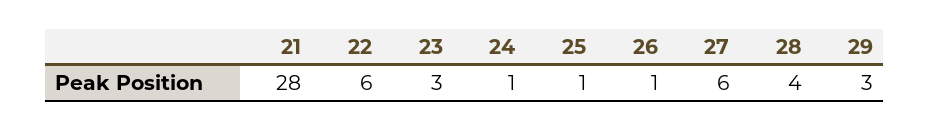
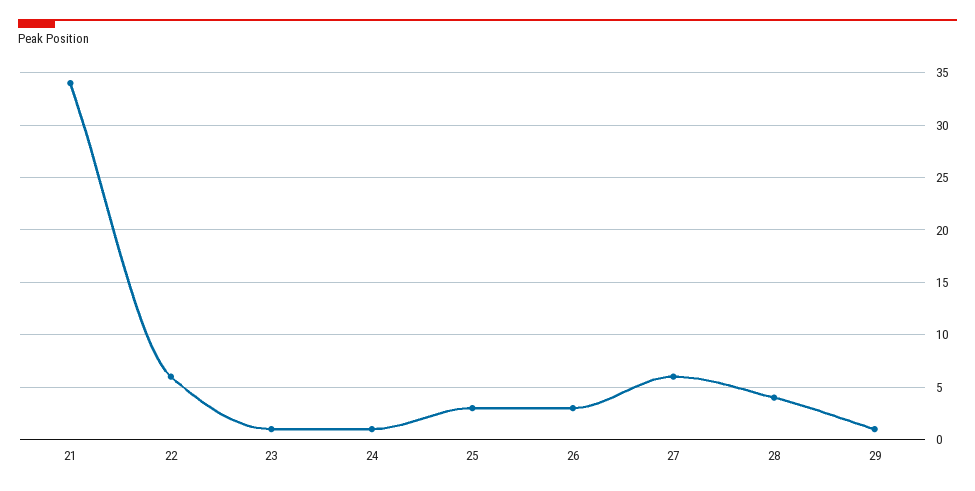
  {
-   "21": 28,
+   "21": 34,
    "22": 6,
-   "23": 3,
+   "23": 1,
    "24": 1,
-   "25": 1,
+   "25": 3,
-   "26": 1,
+   "26": 3,
    "27": 6,
    "28": 4,
-   "29": 3
+   "29": 1
  }

